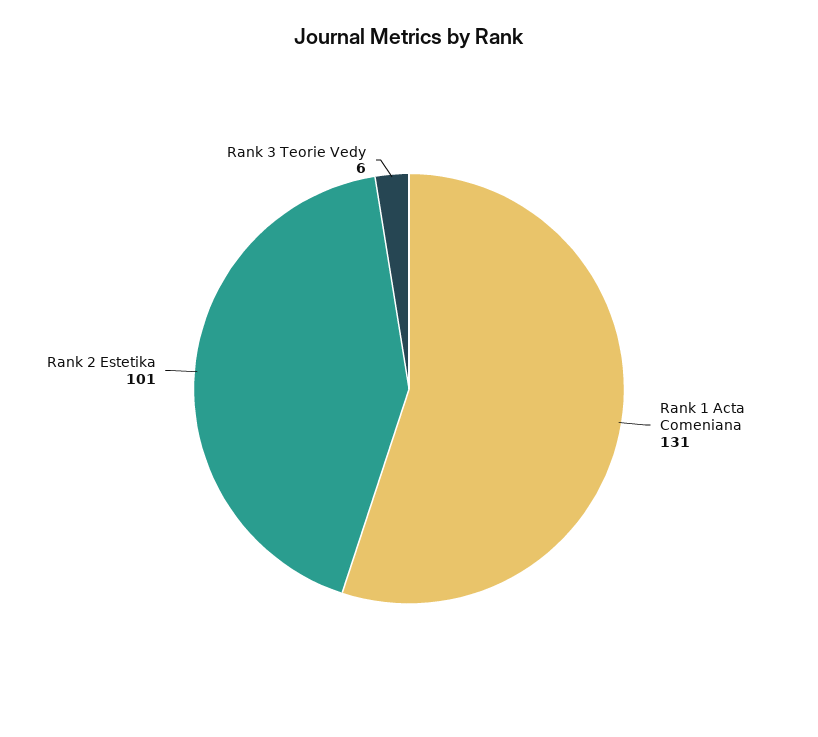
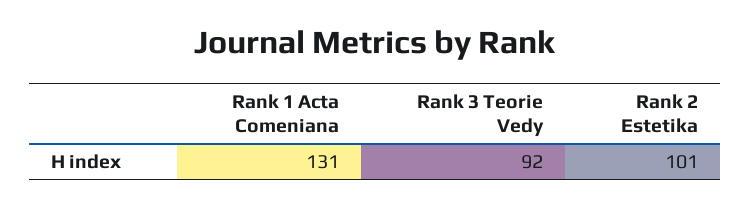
  {
    "Rank 1 Acta Comeniana": 131,
    "Rank 2 Estetika": 101,
-   "Rank 3 Teorie Vedy": 6
+   "Rank 3 Teorie Vedy": 92
  }

